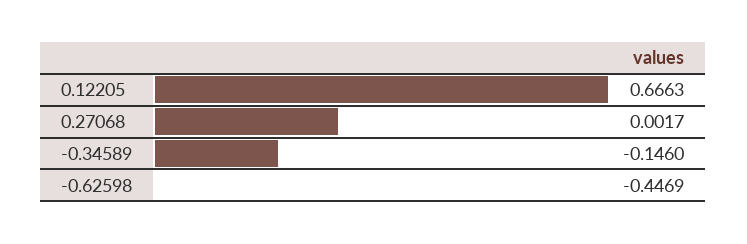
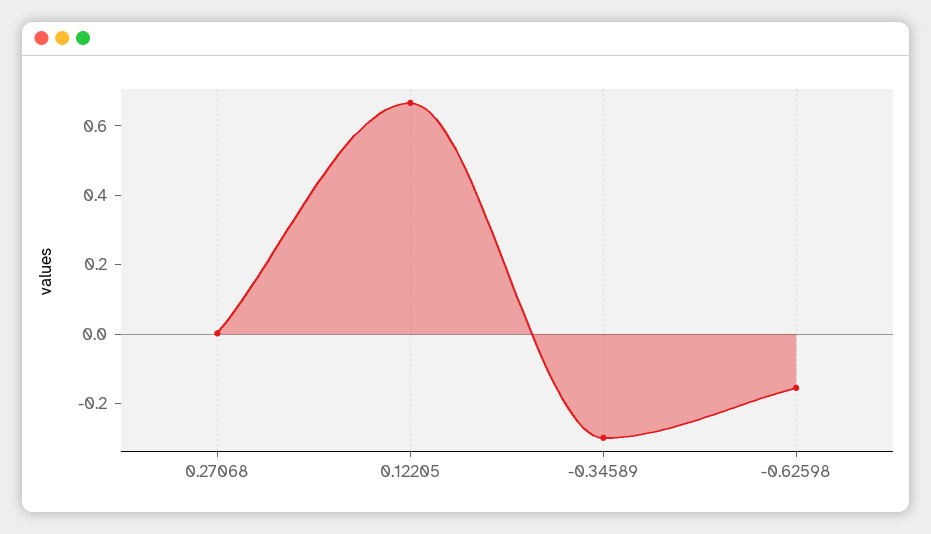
  {
    "0.12205": 0.6663,
    "0.27068": 0.0017,
-   "-0.34589": -0.146,
+   "-0.34589": -0.3,
-   "-0.62598": -0.4469
+   "-0.62598": -0.15
  }

